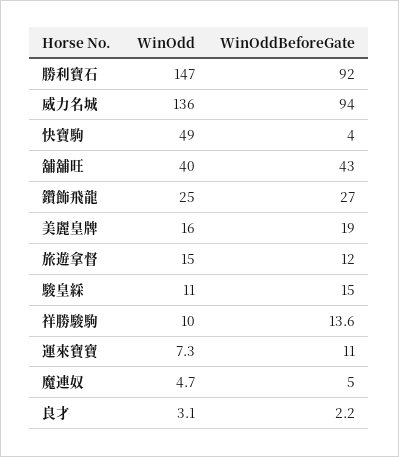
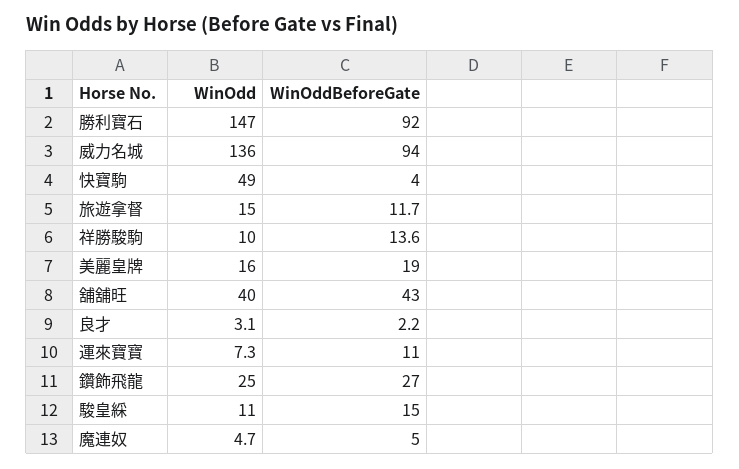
  {
    "WinOdd": {
      "勝利寶石": 147,
      "威力名城": 136,
      "快寶駒": 49,
      "舖舖旺": 40,
      "鑽飾飛龍": 25,
      "美麗皇牌": 16,
      "旅遊拿督": 15,
      "駿皇綵": 11,
      "祥勝駿駒": 10,
      "運來寶寶": 7.3,
      "魔連奴": 4.7,
      "良才": 3.1
    },
    "WinOddBeforeGate": {
      "勝利寶石": 92,
      "威力名城": 94,
      "快寶駒": 4,
      "舖舖旺": 43,
      "鑽飾飛龍": 27,
      "美麗皇牌": 19,
-     "旅遊拿督": 12,
+     "旅遊拿督": 11.7,
      "駿皇綵": 15,
      "祥勝駿駒": 13.6,
      "運來寶寶": 11,
      "魔連奴": 5,
      "良才": 2.2
    }
  }

